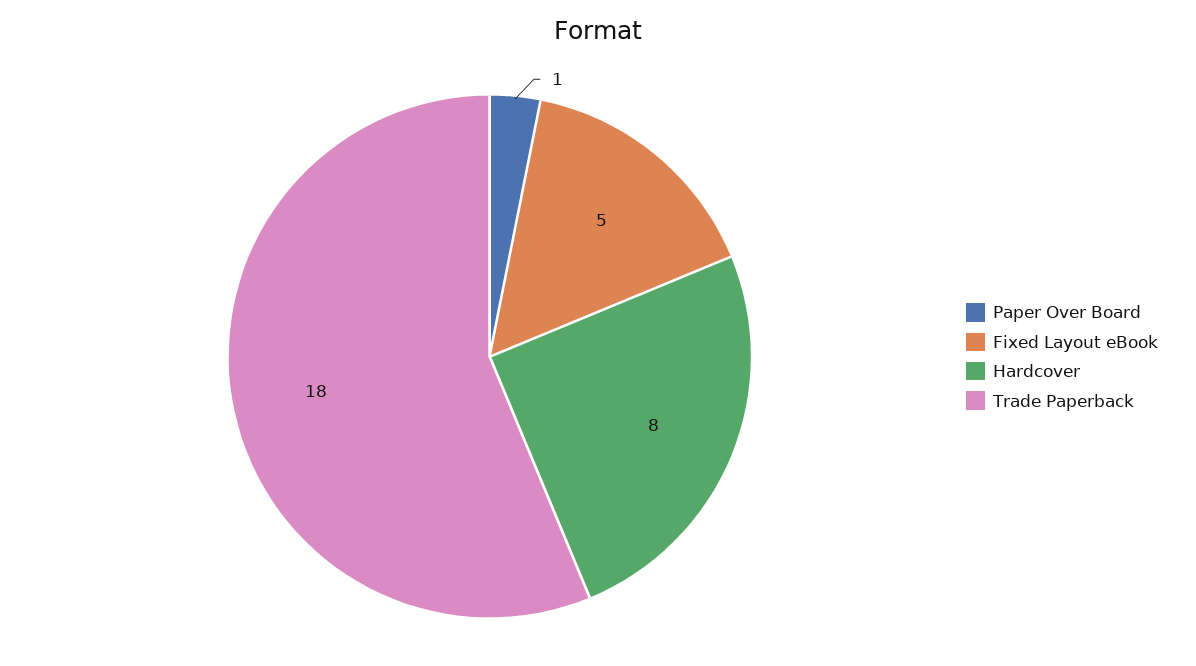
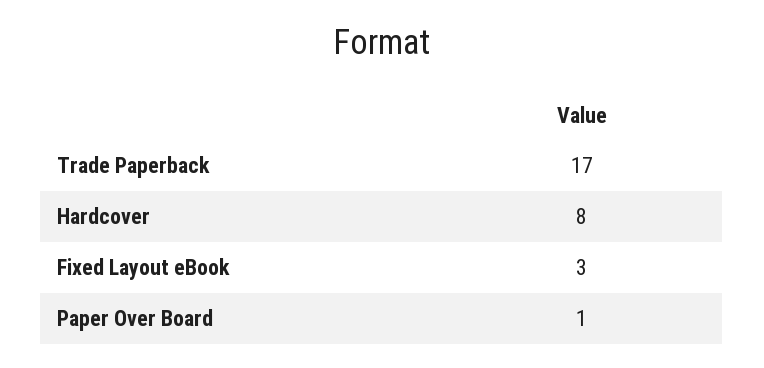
  {
    "Paper Over Board": 1,
-   "Fixed Layout eBook": 5,
+   "Fixed Layout eBook": 3,
    "Hardcover": 8,
-   "Trade Paperback": 18
+   "Trade Paperback": 17
  }

